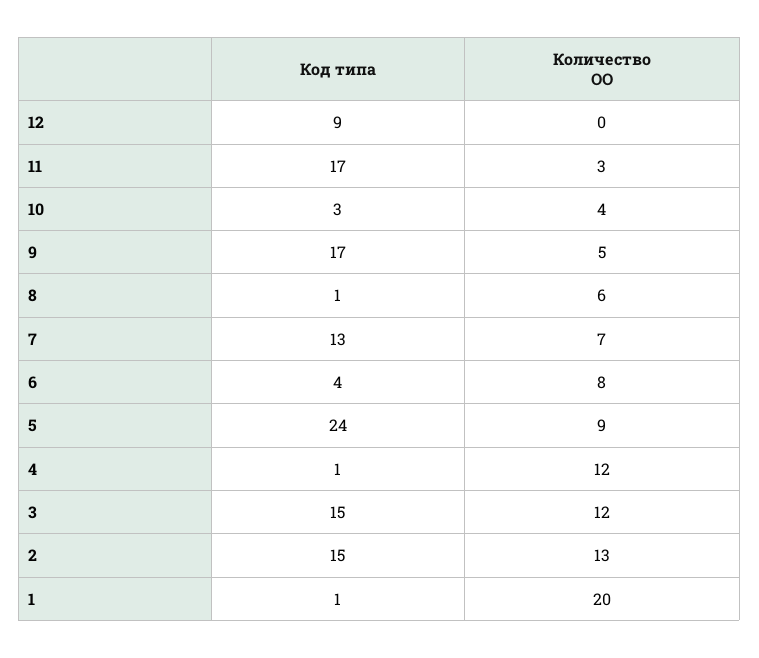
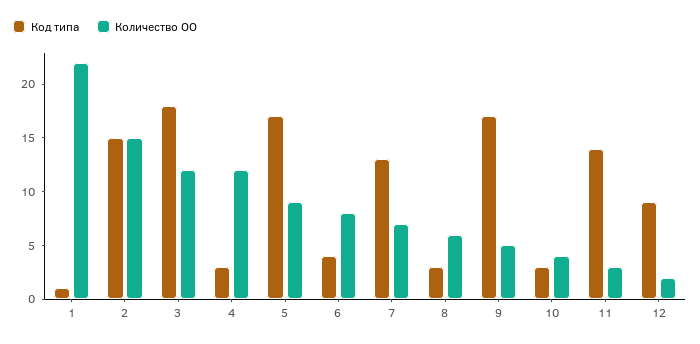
  {
    "Код типа": {
      "12": 9,
-     "11": 17,
+     "11": 14,
      "10": 3,
      "9": 17,
-     "8": 1,
+     "8": 3,
      "7": 13,
      "6": 4,
-     "5": 24,
+     "5": 17,
-     "4": 1,
+     "4": 3,
-     "3": 15,
+     "3": 18,
      "2": 15,
      "1": 1
    },
    "Количество ОО": {
-     "12": 0,
+     "12": 2,
      "11": 3,
      "10": 4,
      "9": 5,
      "8": 6,
      "7": 7,
      "6": 8,
      "5": 9,
      "4": 12,
      "3": 12,
-     "2": 13,
+     "2": 15,
-     "1": 20
+     "1": 22
    }
  }

